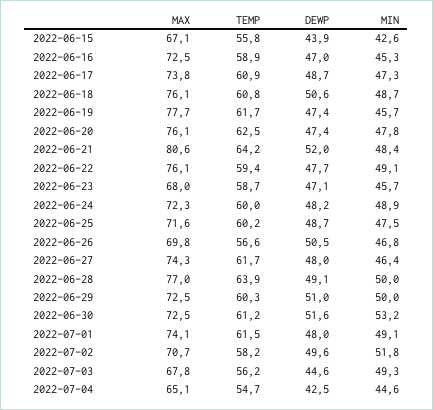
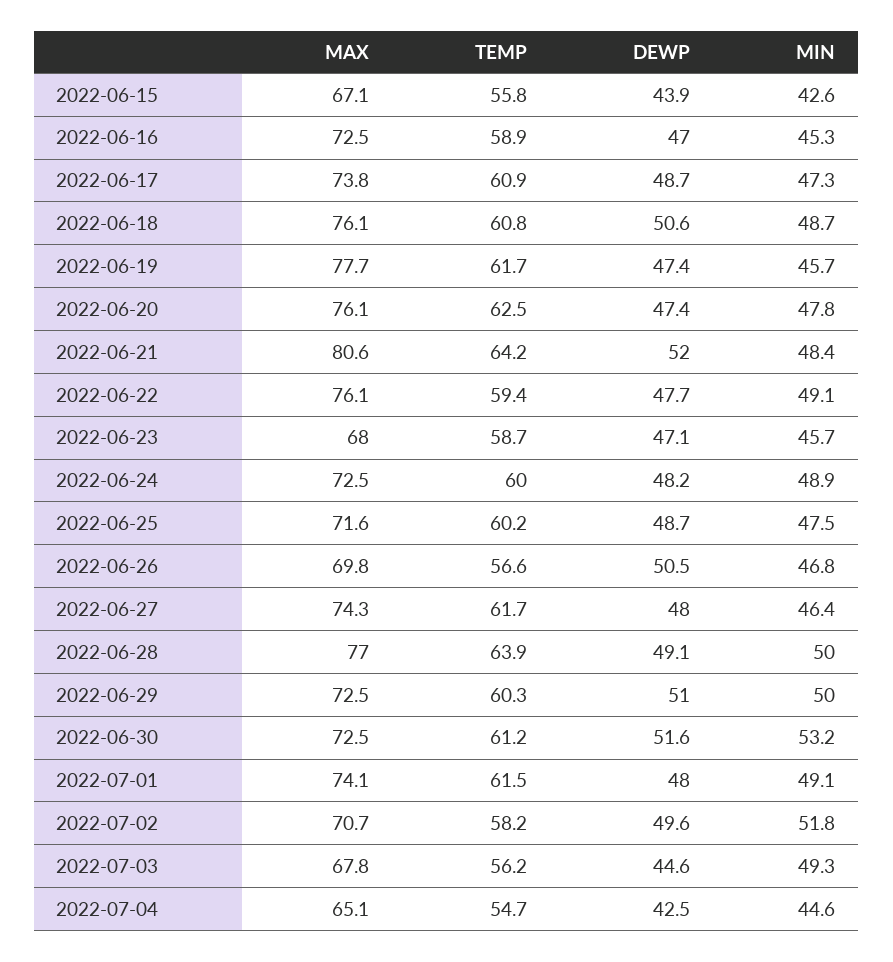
  {
    "MAX": {
      "2022-06-15": 67.1,
      "2022-06-16": 72.5,
      "2022-06-17": 73.8,
      "2022-06-18": 76.1,
      "2022-06-19": 77.7,
      "2022-06-20": 76.1,
      "2022-06-21": 80.6,
      "2022-06-22": 76.1,
      "2022-06-23": 68,
-     "2022-06-24": 72.3,
+     "2022-06-24": 72.5,
      "2022-06-25": 71.6,
      "2022-06-26": 69.8,
      "2022-06-27": 74.3,
      "2022-06-28": 77,
      "2022-06-29": 72.5,
      "2022-06-30": 72.5,
      "2022-07-01": 74.1,
      "2022-07-02": 70.7,
      "2022-07-03": 67.8,
      "2022-07-04": 65.1
    },
    "TEMP": {
      "2022-06-15": 55.8,
      "2022-06-16": 58.9,
      "2022-06-17": 60.9,
      "2022-06-18": 60.8,
      "2022-06-19": 61.7,
      "2022-06-20": 62.5,
      "2022-06-21": 64.2,
      "2022-06-22": 59.4,
      "2022-06-23": 58.7,
      "2022-06-24": 60,
      "2022-06-25": 60.2,
      "2022-06-26": 56.6,
      "2022-06-27": 61.7,
      "2022-06-28": 63.9,
      "2022-06-29": 60.3,
      "2022-06-30": 61.2,
      "2022-07-01": 61.5,
      "2022-07-02": 58.2,
      "2022-07-03": 56.2,
      "2022-07-04": 54.7
    },
    "DEWP": {
      "2022-06-15": 43.9,
      "2022-06-16": 47,
      "2022-06-17": 48.7,
      "2022-06-18": 50.6,
      "2022-06-19": 47.4,
      "2022-06-20": 47.4,
      "2022-06-21": 52,
      "2022-06-22": 47.7,
      "2022-06-23": 47.1,
      "2022-06-24": 48.2,
      "2022-06-25": 48.7,
      "2022-06-26": 50.5,
      "2022-06-27": 48,
      "2022-06-28": 49.1,
      "2022-06-29": 51,
      "2022-06-30": 51.6,
      "2022-07-01": 48,
      "2022-07-02": 49.6,
      "2022-07-03": 44.6,
      "2022-07-04": 42.5
    },
    "MIN": {
      "2022-06-15": 42.6,
      "2022-06-16": 45.3,
      "2022-06-17": 47.3,
      "2022-06-18": 48.7,
      "2022-06-19": 45.7,
      "2022-06-20": 47.8,
      "2022-06-21": 48.4,
      "2022-06-22": 49.1,
      "2022-06-23": 45.7,
      "2022-06-24": 48.9,
      "2022-06-25": 47.5,
      "2022-06-26": 46.8,
      "2022-06-27": 46.4,
      "2022-06-28": 50,
      "2022-06-29": 50,
      "2022-06-30": 53.2,
      "2022-07-01": 49.1,
      "2022-07-02": 51.8,
      "2022-07-03": 49.3,
      "2022-07-04": 44.6
    }
  }

